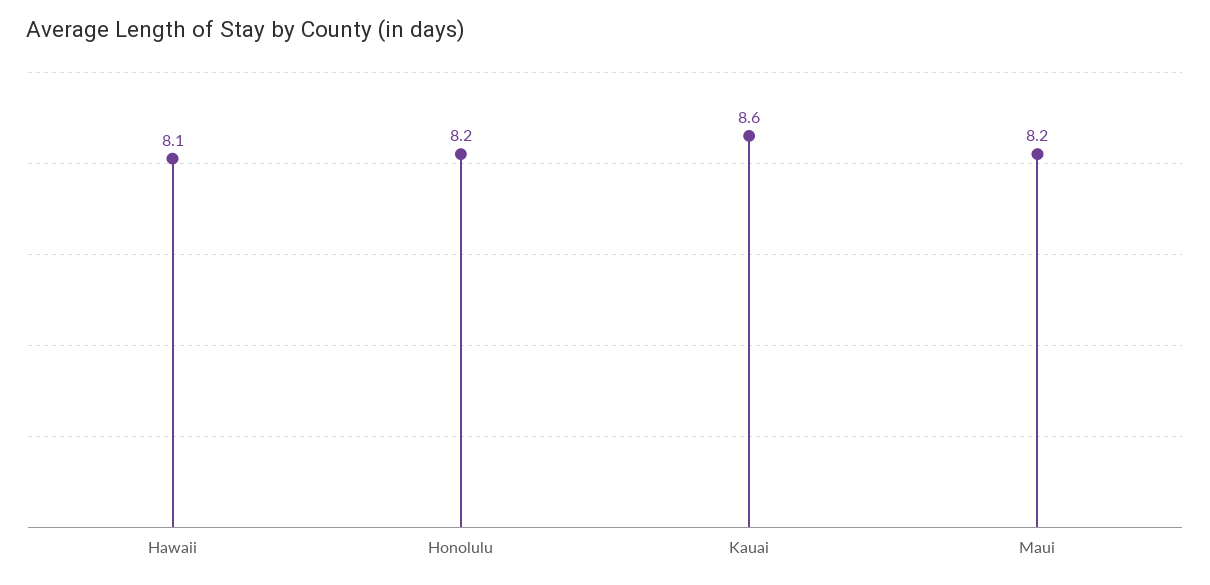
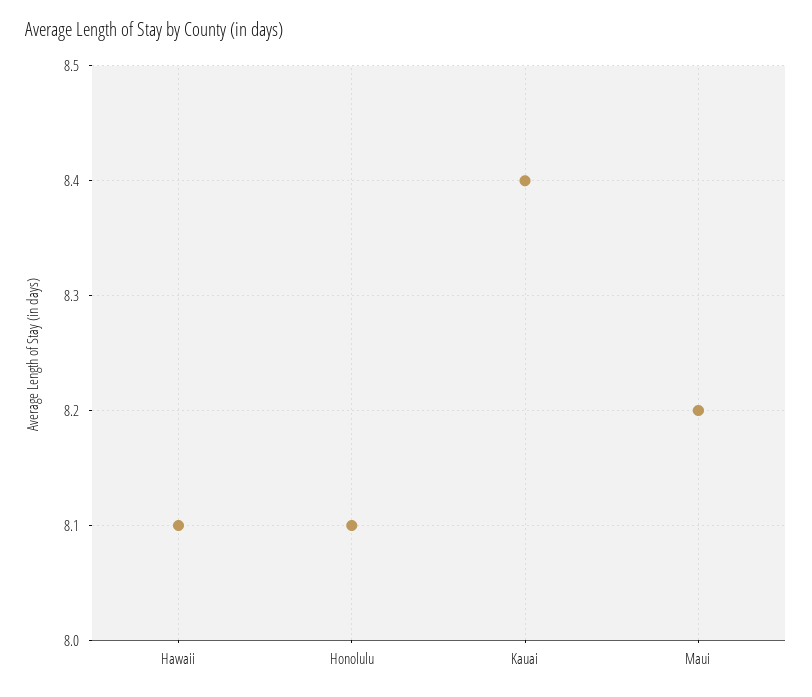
  {
    "Hawaii": 8.1,
-   "Honolulu": 8.2,
+   "Honolulu": 8.1,
-   "Kauai": 8.6,
+   "Kauai": 8.4,
    "Maui": 8.2
  }

